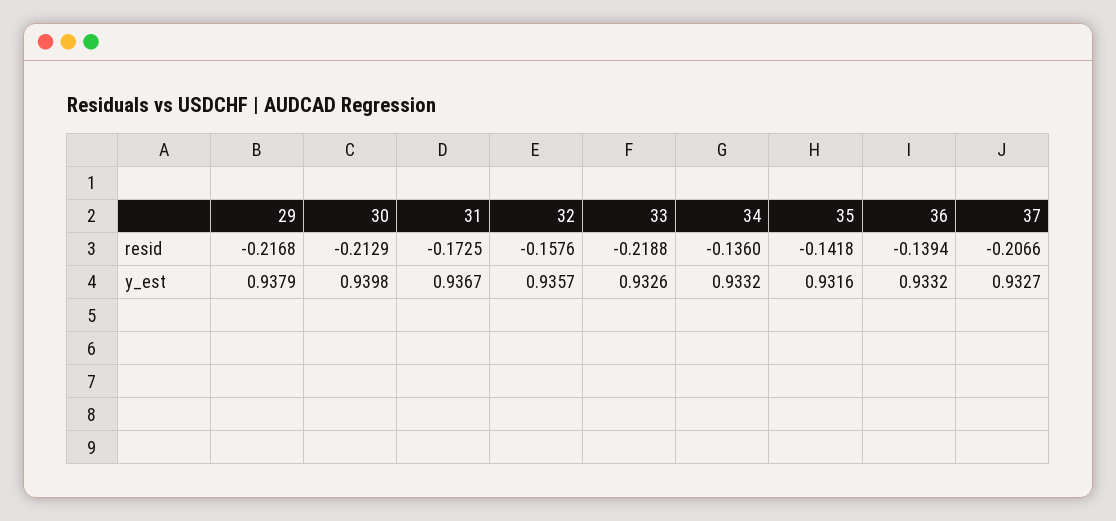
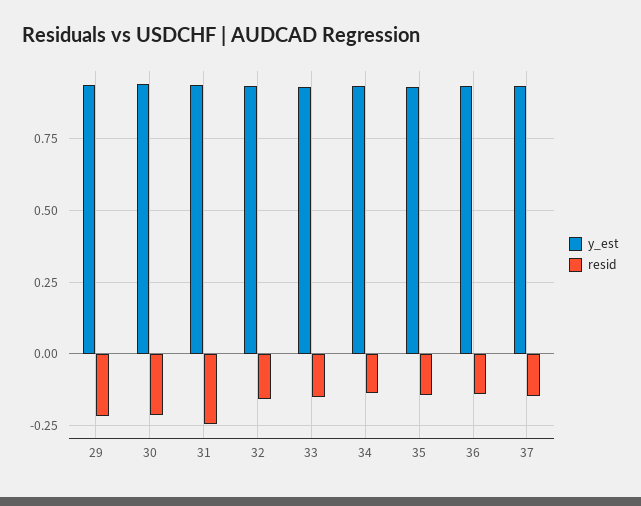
  {
    "resid": {
      "29": -0.2168,
      "30": -0.2129,
-     "31": -0.1725,
+     "31": -0.25,
      "32": -0.1576,
-     "33": -0.2188,
+     "33": -0.15,
      "34": -0.136,
      "35": -0.1418,
      "36": -0.1394,
-     "37": -0.2066
+     "37": -0.15
    },
    "y_est": {
      "29": 0.9379,
      "30": 0.9398,
      "31": 0.9367,
      "32": 0.9357,
      "33": 0.9326,
      "34": 0.9332,
      "35": 0.9316,
      "36": 0.9332,
      "37": 0.9327
    }
  }

